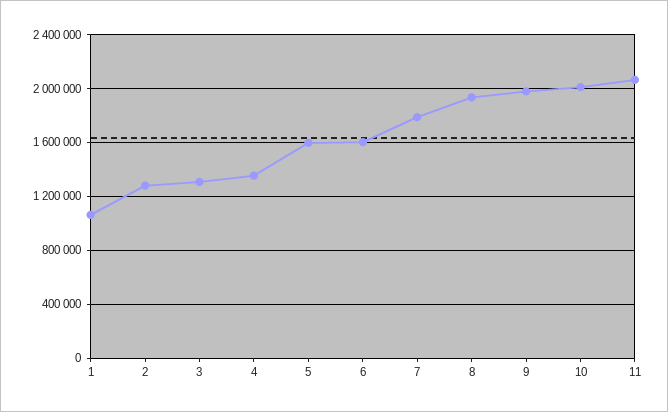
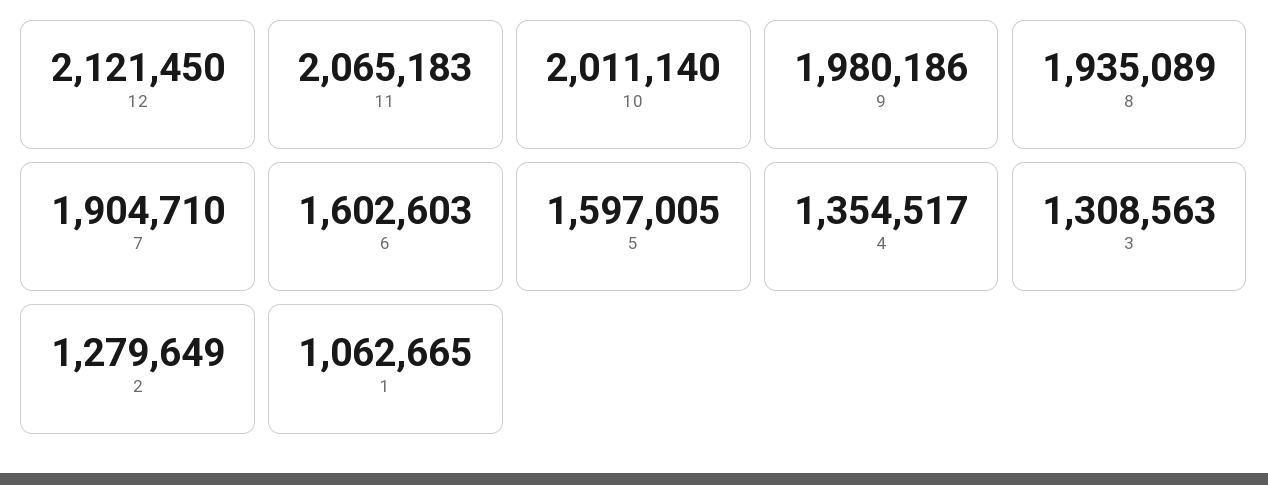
  {
    "1": 1062665,
    "2": 1279649,
    "3": 1308563,
    "4": 1354517,
    "5": 1597005,
    "6": 1602603,
-   "7": 1800000,
+   "7": 1904710,
    "8": 1935089,
    "9": 1980186,
    "10": 2011140,
-   "11": 2065183
+   "11": 2065183,
+   "12": 2121450
  }

